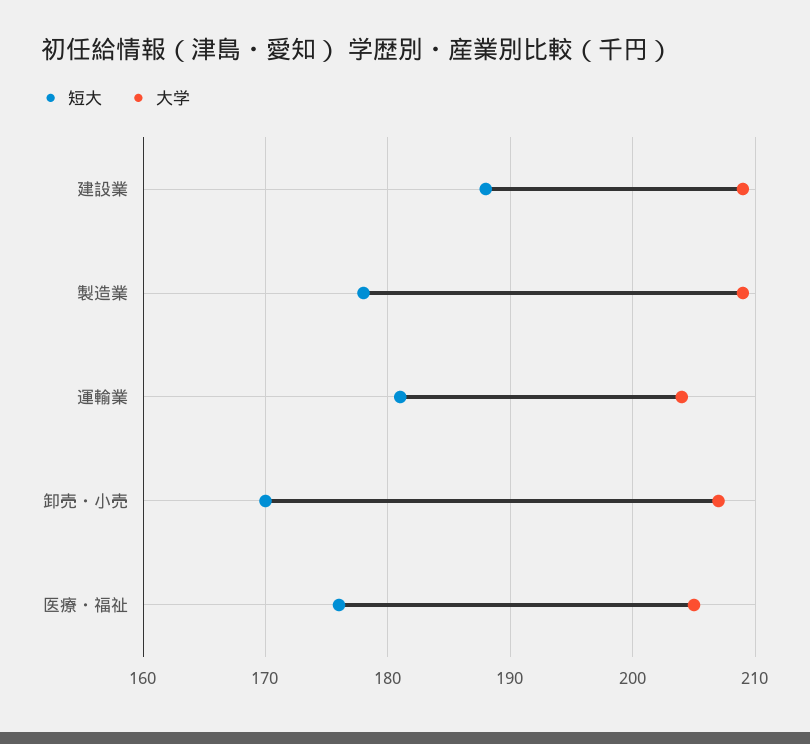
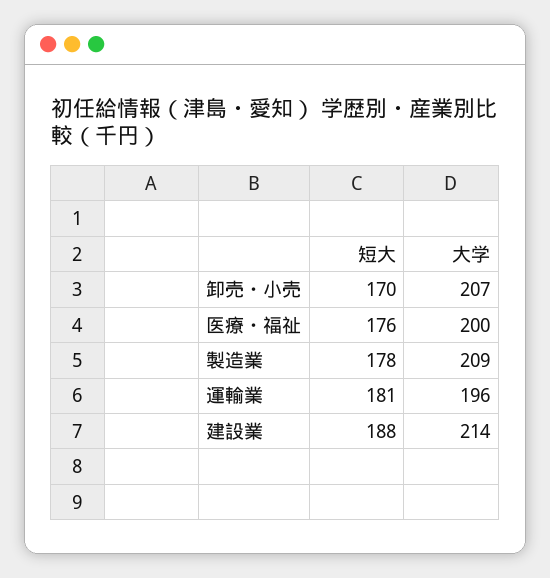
  {
    "短大": {
      "建設業": 188,
      "製造業": 178,
      "運輸業": 181,
      "卸売・小売": 170,
      "医療・福祉": 176
    },
    "大学": {
-     "建設業": 209,
+     "建設業": 214,
      "製造業": 209,
-     "運輸業": 204,
+     "運輸業": 196,
      "卸売・小売": 207,
-     "医療・福祉": 205
+     "医療・福祉": 200
    }
  }

